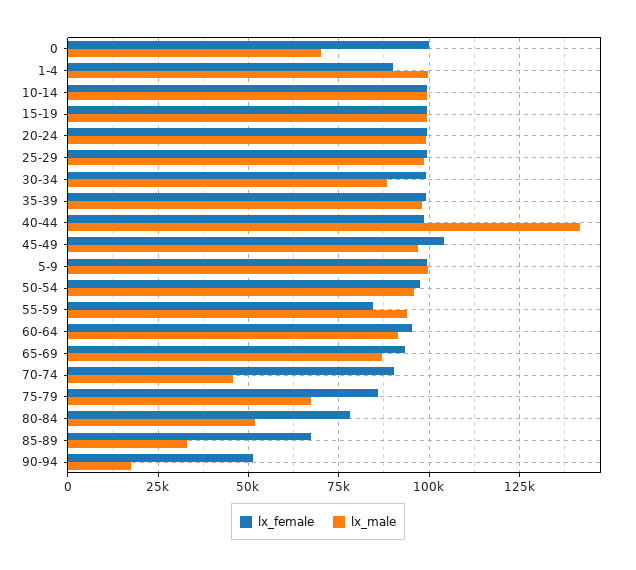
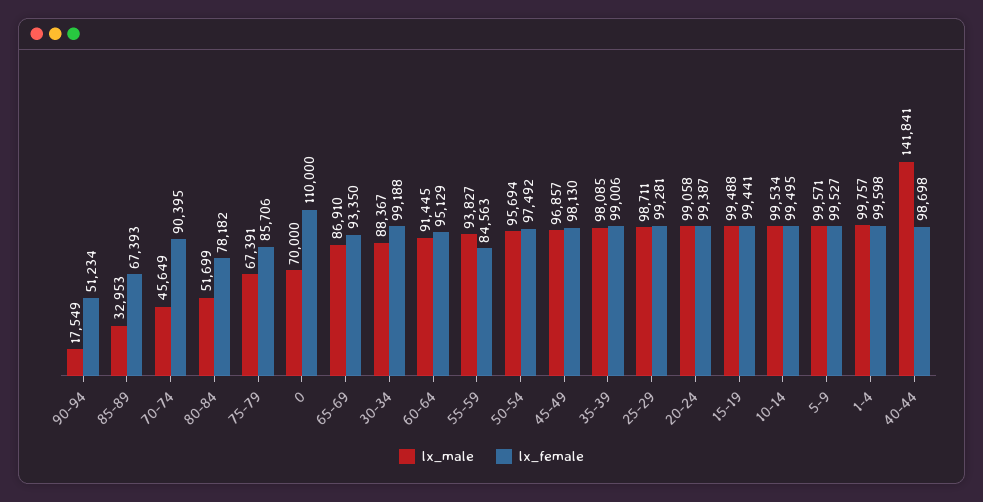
  {
    "lx_female": {
-     "0": 100000,
+     "0": 110000,
-     "1-4": 90000,
+     "1-4": 99598,
      "10-14": 99495,
      "15-19": 99441,
      "20-24": 99387,
      "25-29": 99281,
      "30-34": 99188,
      "35-39": 99006,
      "40-44": 98698,
-     "45-49": 105000,
+     "45-49": 98130,
      "5-9": 99527,
      "50-54": 97492,
      "55-59": 84563,
      "60-64": 95129,
      "65-69": 93350,
      "70-74": 90395,
      "75-79": 85706,
      "80-84": 78182,
      "85-89": 67393,
      "90-94": 51234
    },
    "lx_male": {
      "0": 70000,
      "1-4": 99757,
      "10-14": 99534,
      "15-19": 99488,
      "20-24": 99058,
      "25-29": 98711,
      "30-34": 88367,
      "35-39": 98085,
      "40-44": 141841,
      "45-49": 96857,
      "5-9": 99571,
      "50-54": 95694,
      "55-59": 93827,
      "60-64": 91445,
      "65-69": 86910,
      "70-74": 45649,
      "75-79": 67391,
      "80-84": 51699,
      "85-89": 32953,
      "90-94": 17549
    }
  }

